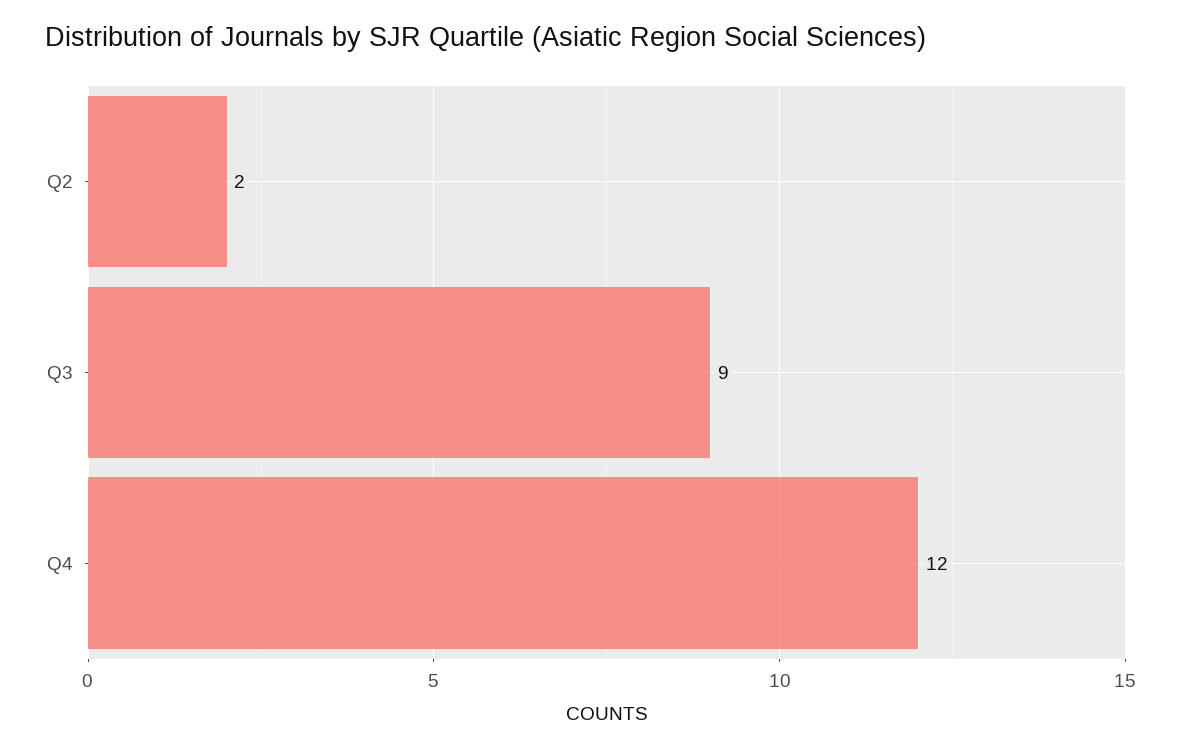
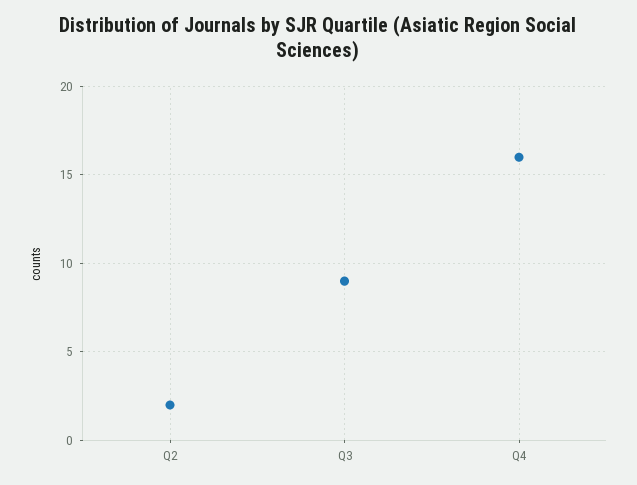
  {
    "Q2": 2,
    "Q3": 9,
-   "Q4": 12
+   "Q4": 16
  }

